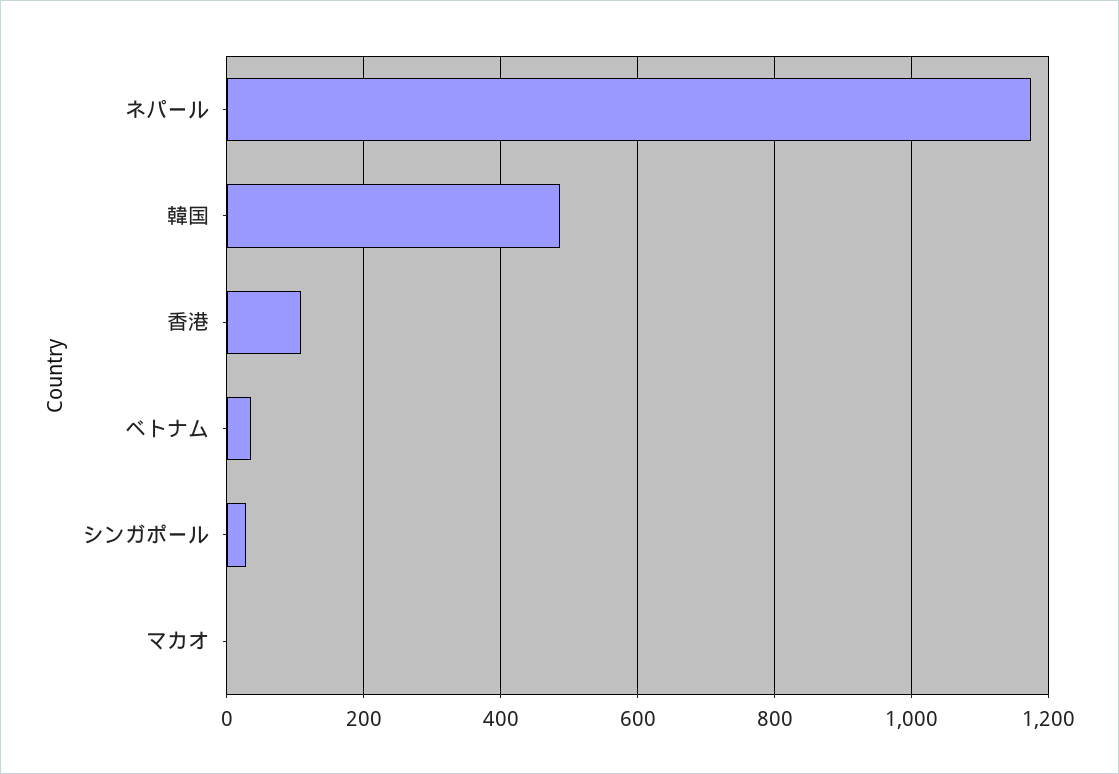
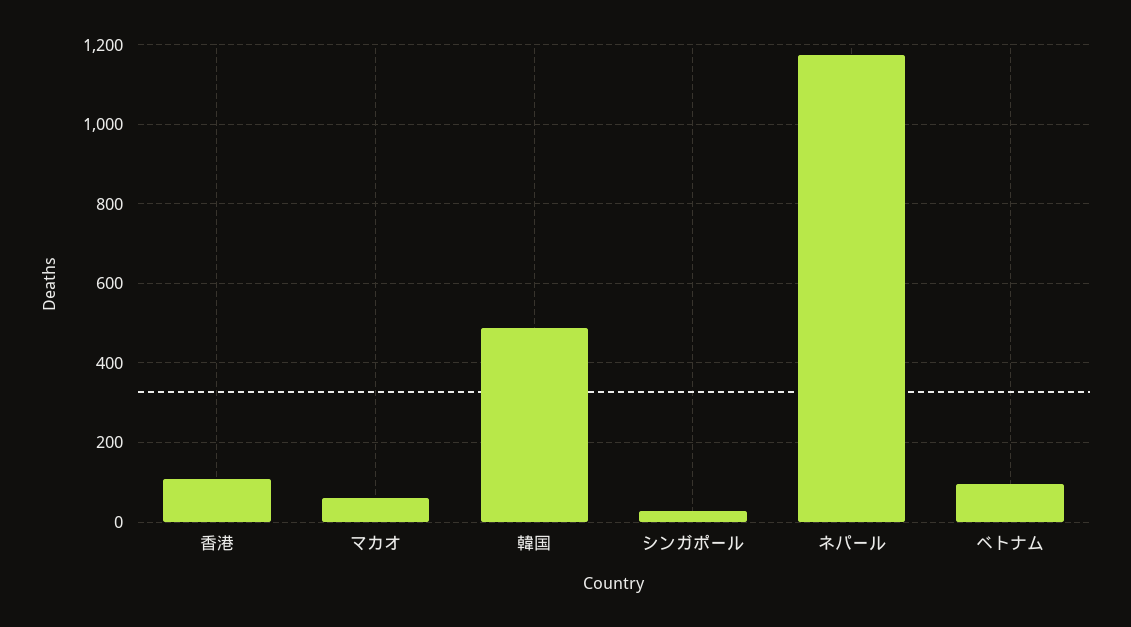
  {
    "ネパール": 1180,
    "韓国": 480,
    "香港": 100,
-   "ベトナム": 40,
+   "ベトナム": 100,
    "シンガポール": 20,
-   "マカオ": 0
+   "マカオ": 60
  }

